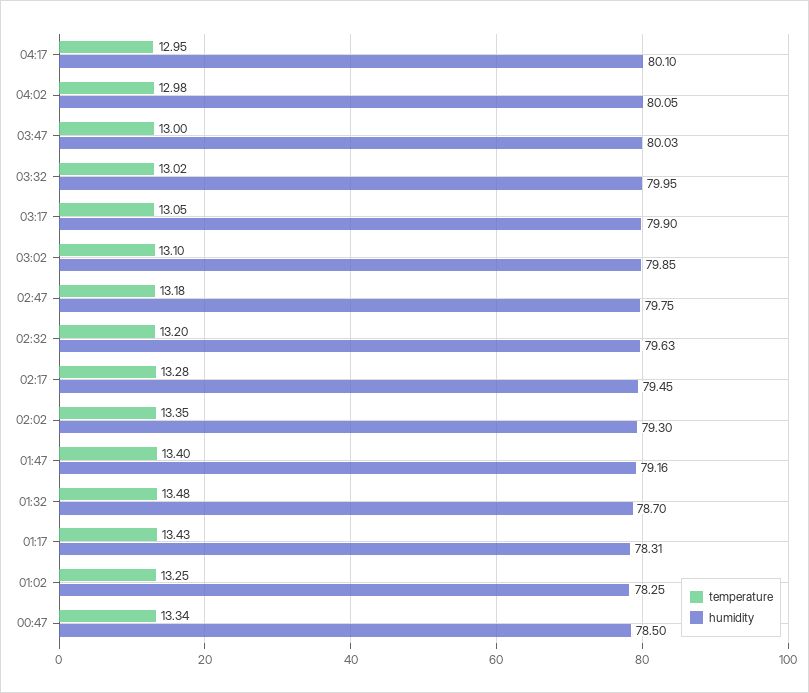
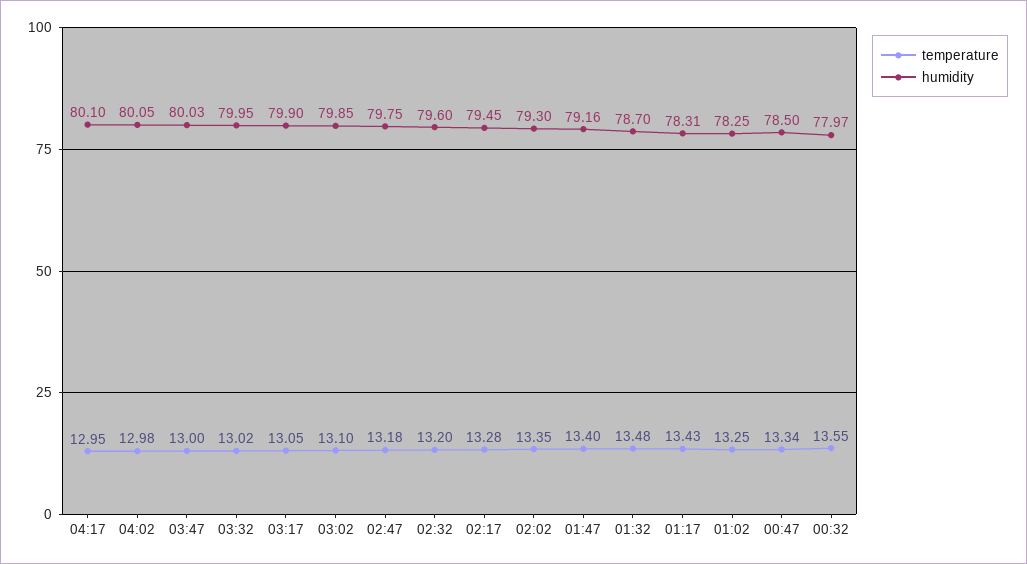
  {
    "temperature": {
      "04:17": 12.95,
      "04:02": 12.98,
      "03:47": 13,
      "03:32": 13.02,
      "03:17": 13.05,
      "03:02": 13.1,
      "02:47": 13.18,
      "02:32": 13.2,
      "02:17": 13.28,
      "02:02": 13.35,
      "01:47": 13.4,
      "01:32": 13.48,
      "01:17": 13.43,
      "01:02": 13.25,
-     "00:47": 13.34
+     "00:47": 13.34,
+     "00:32": 13.55
    },
    "humidity": {
      "04:17": 80.1,
      "04:02": 80.05,
      "03:47": 80.03,
      "03:32": 79.95,
      "03:17": 79.9,
      "03:02": 79.85,
      "02:47": 79.75,
-     "02:32": 79.63,
+     "02:32": 79.6,
      "02:17": 79.45,
      "02:02": 79.3,
      "01:47": 79.16,
      "01:32": 78.7,
      "01:17": 78.31,
      "01:02": 78.25,
-     "00:47": 78.5
+     "00:47": 78.5,
+     "00:32": 77.97
    }
  }

